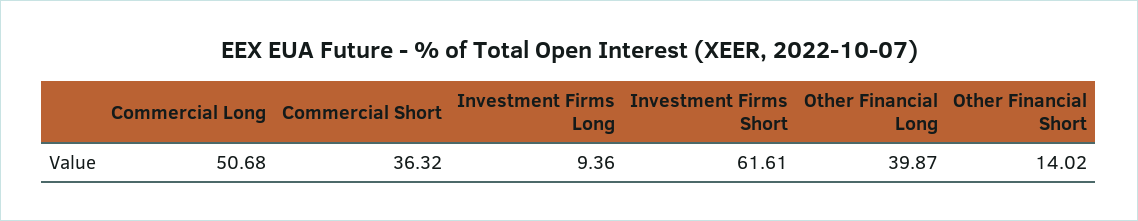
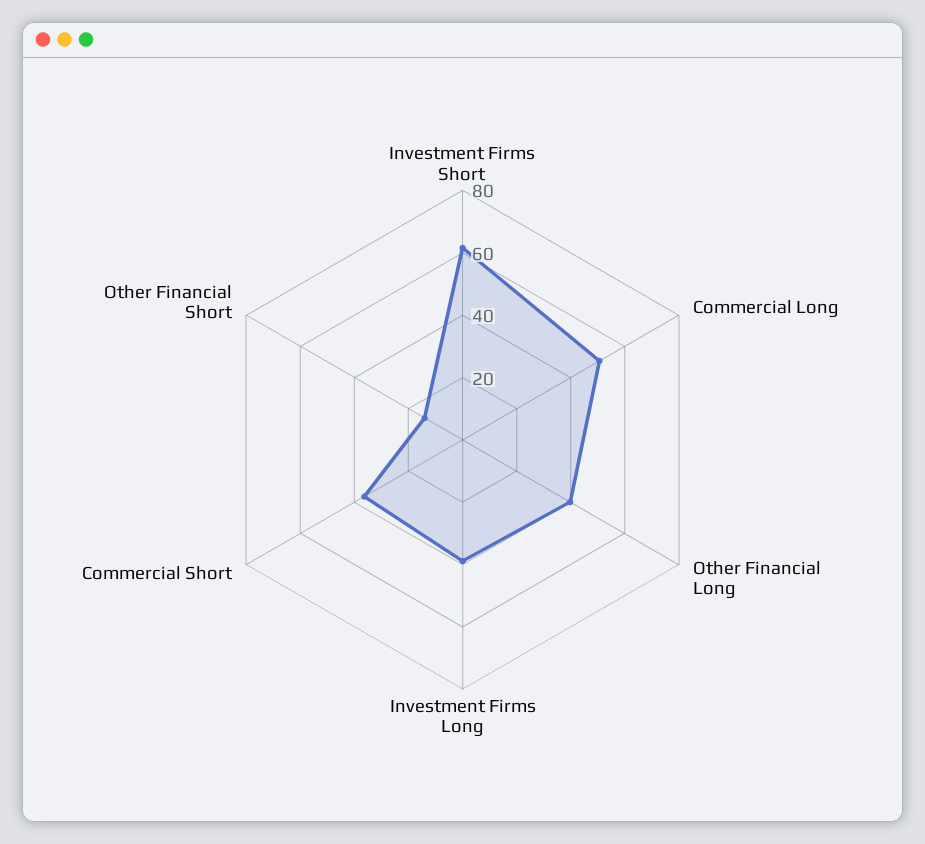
  {
    "Commercial Long": 50.68,
    "Commercial Short": 36.32,
-   "Investment Firms Long": 9.36,
+   "Investment Firms Long": 40,
    "Investment Firms Short": 61.61,
    "Other Financial Long": 39.87,
    "Other Financial Short": 14.02
  }

